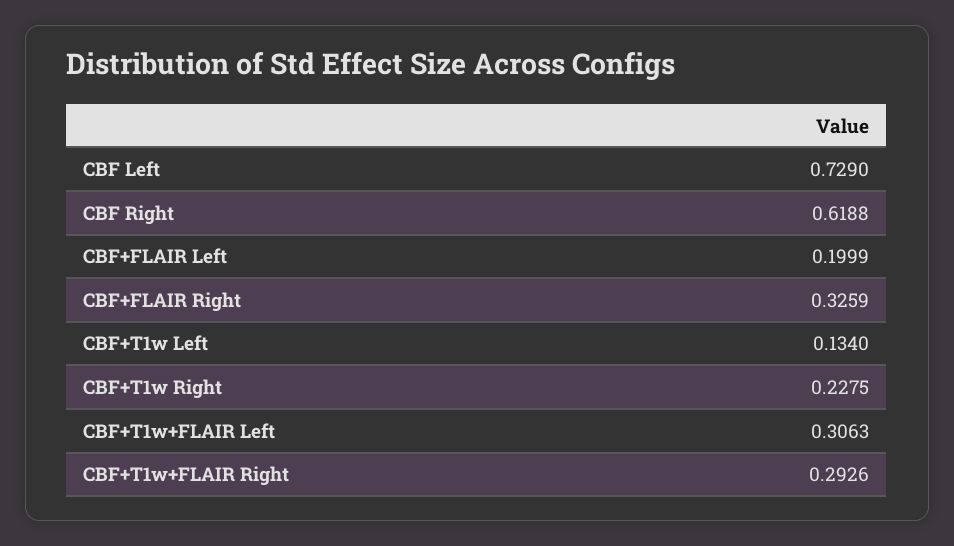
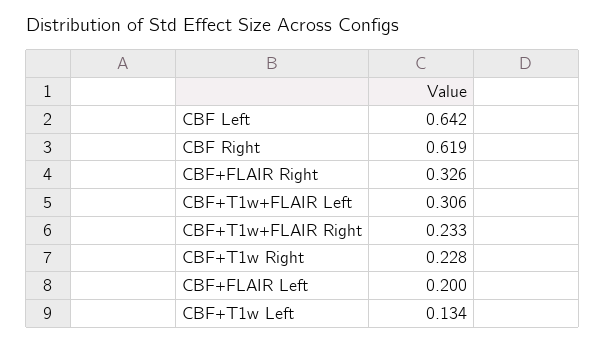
  {
-   "CBF Left": 0.729,
+   "CBF Left": 0.642,
    "CBF Right": 0.6188,
    "CBF+FLAIR Left": 0.1999,
    "CBF+FLAIR Right": 0.3259,
    "CBF+T1w Left": 0.134,
    "CBF+T1w Right": 0.2275,
    "CBF+T1w+FLAIR Left": 0.3063,
-   "CBF+T1w+FLAIR Right": 0.2926
+   "CBF+T1w+FLAIR Right": 0.233
  }

